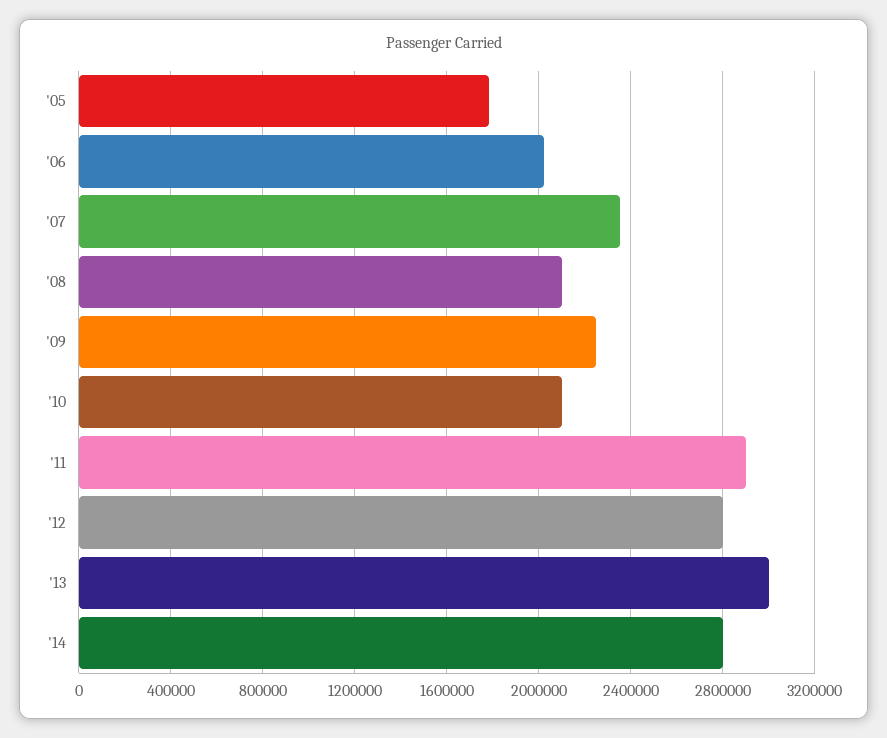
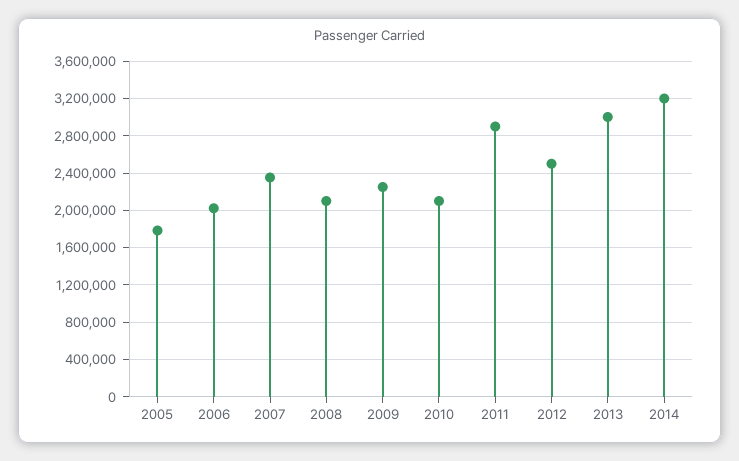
  {
    "'05": 1800000,
    "'06": 2000000,
    "'07": 2350000,
    "'08": 2100000,
    "'09": 2250000,
    "'10": 2100000,
    "'11": 2900000,
-   "'12": 2800000,
+   "'12": 2500000,
    "'13": 3000000,
-   "'14": 2800000
+   "'14": 3200000
  }

